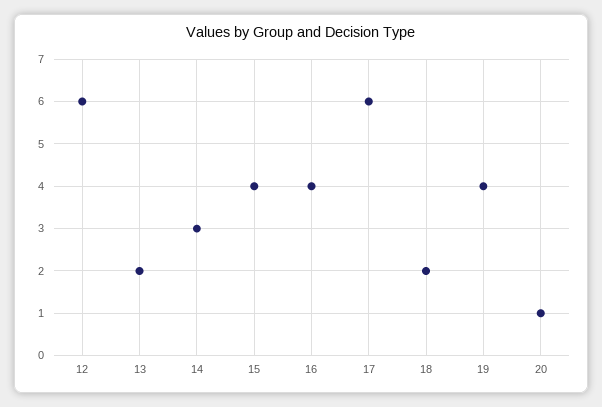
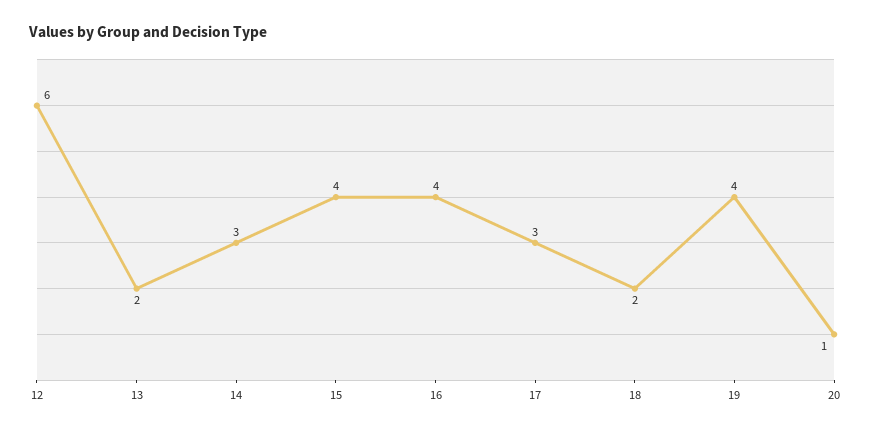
  {
    "12": 6,
    "13": 2,
    "14": 3,
    "15": 4,
    "16": 4,
-   "17": 6,
+   "17": 3,
    "18": 2,
    "19": 4,
    "20": 1
  }

